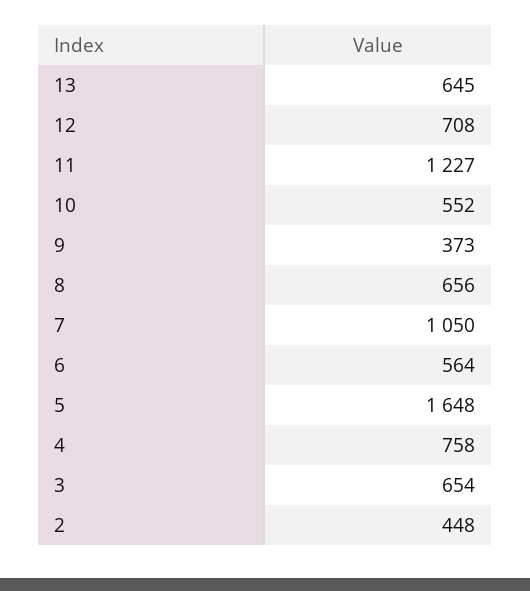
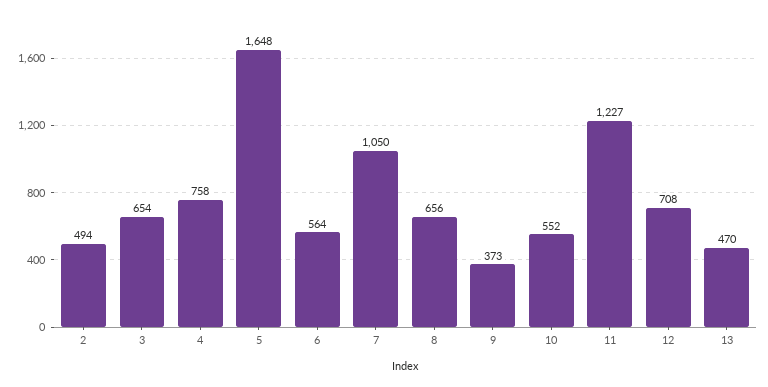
  {
-   "13": 645,
+   "13": 470,
    "12": 708,
    "11": 1227,
    "10": 552,
    "9": 373,
    "8": 656,
    "7": 1050,
    "6": 564,
    "5": 1648,
    "4": 758,
    "3": 654,
-   "2": 448
+   "2": 494
  }

